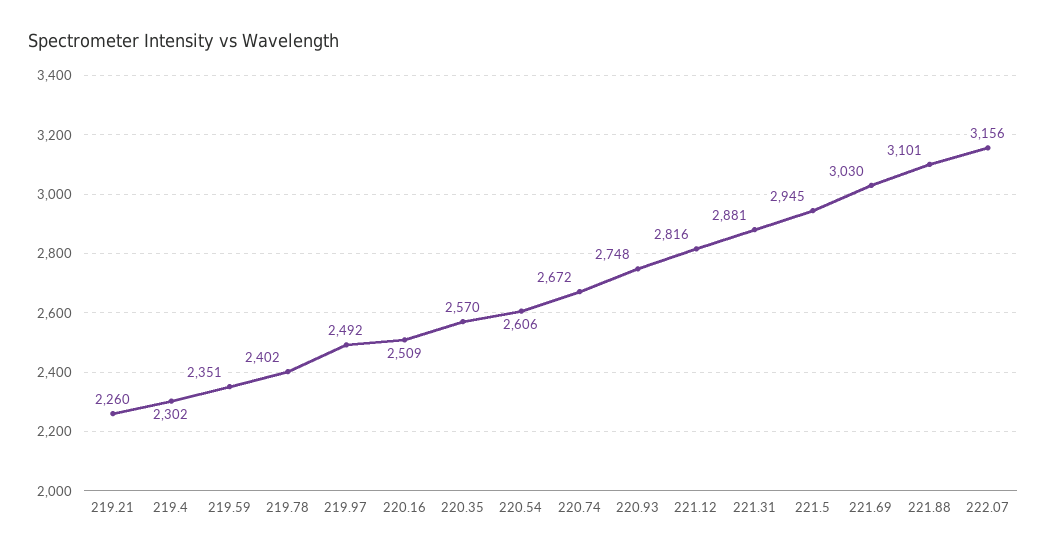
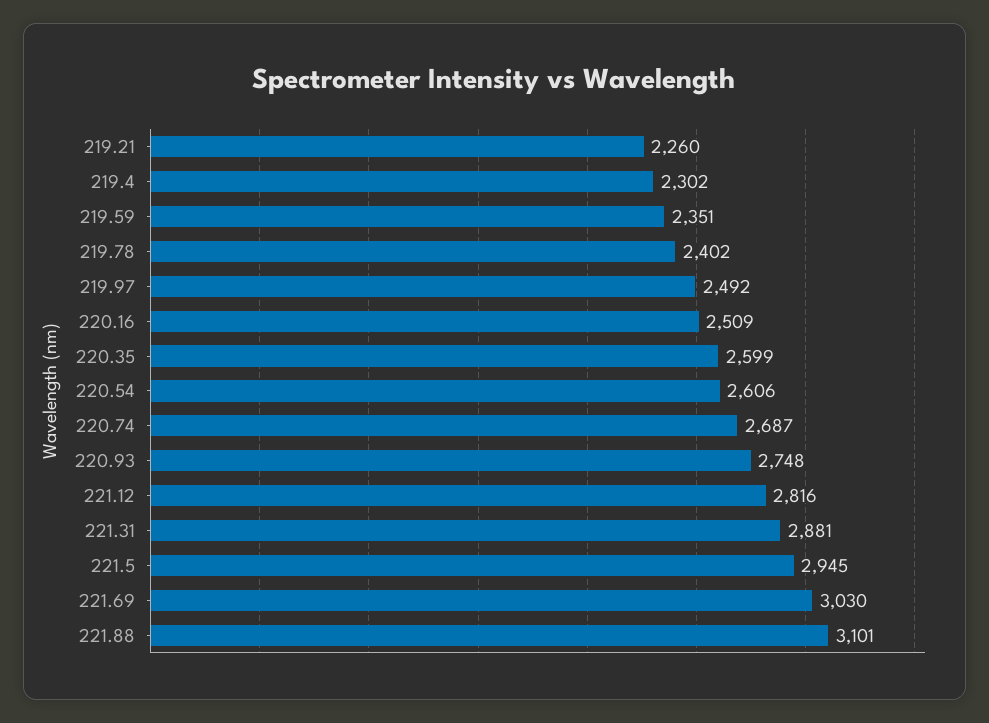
  {
    "219.21": 2260,
    "219.4": 2302,
    "219.59": 2351,
    "219.78": 2402,
    "219.97": 2492,
    "220.16": 2509,
-   "220.35": 2570,
+   "220.35": 2599,
    "220.54": 2606,
-   "220.74": 2672,
+   "220.74": 2687,
    "220.93": 2748,
    "221.12": 2816,
    "221.31": 2881,
    "221.5": 2945,
    "221.69": 3030,
-   "221.88": 3101,
+   "221.88": 3101
-   "222.07": 3156
  }

